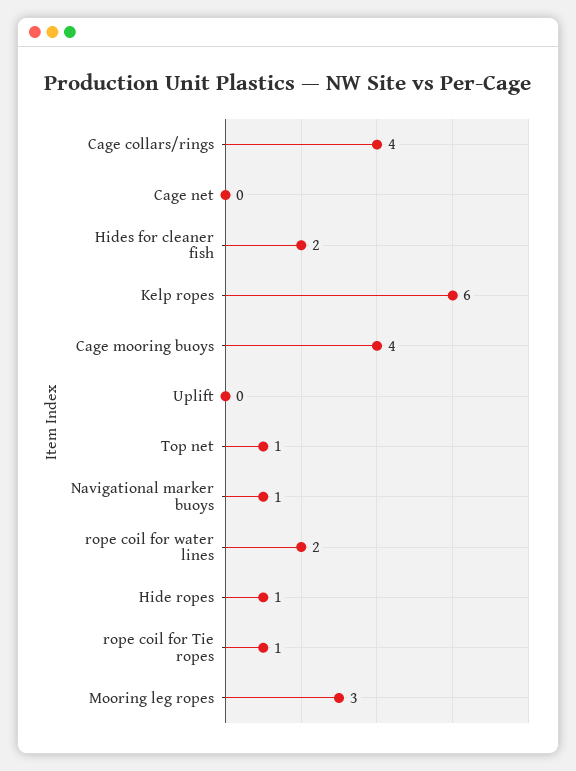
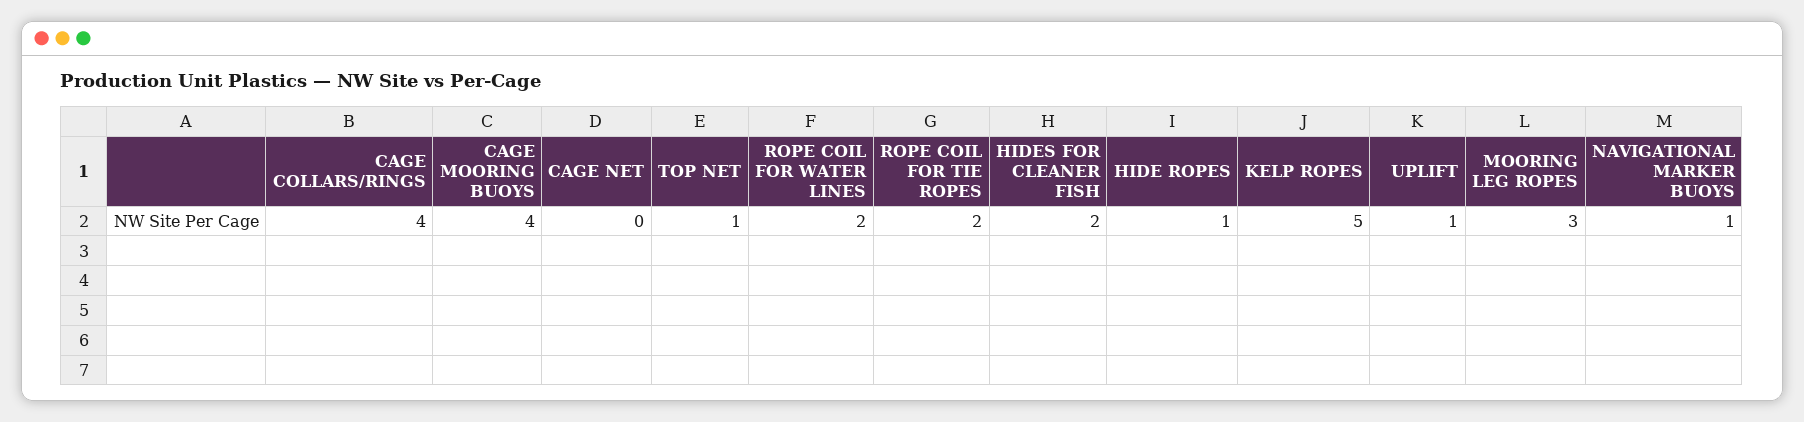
  {
    "Cage collars/rings": 4,
    "Cage net": 0,
    "Hides for cleaner fish": 2,
-   "Kelp ropes": 6,
+   "Kelp ropes": 5,
    "Cage mooring buoys": 4,
-   "Uplift": 0,
+   "Uplift": 1,
    "Top net": 1,
    "Navigational marker buoys": 1,
    "rope coil for water lines": 2,
    "Hide ropes": 1,
-   "rope coil for Tie ropes": 1,
+   "rope coil for Tie ropes": 2,
    "Mooring leg ropes": 3
  }

